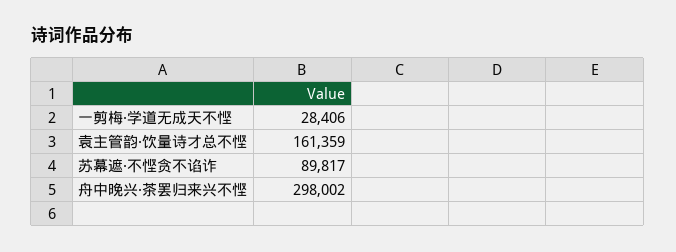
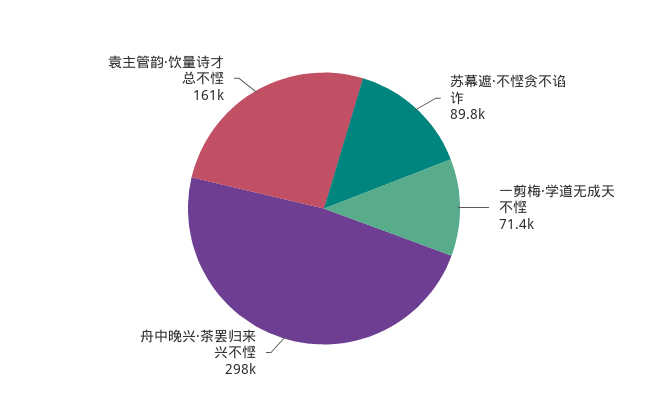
  {
-   "一剪梅·学道无成天不悭": 28406,
+   "一剪梅·学道无成天不悭": 71400,
    "袁主管韵·饮量诗才总不悭": 161359,
    "苏幕遮·不悭贪不谄诈": 89817,
    "舟中晚兴·茶罢归来兴不悭": 298002
  }

